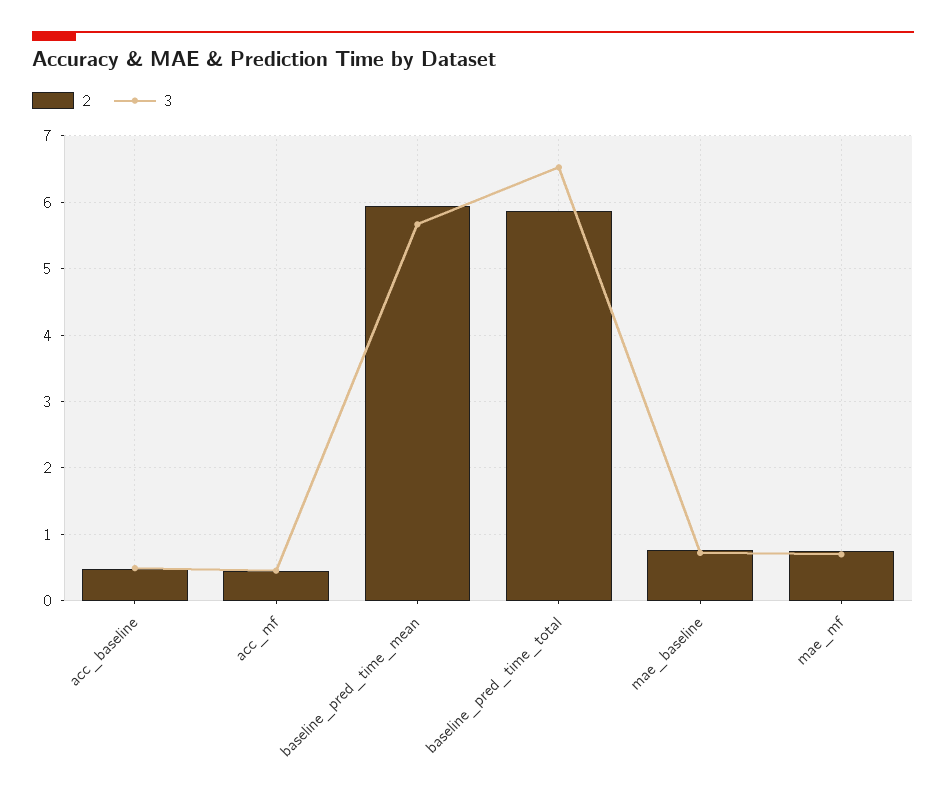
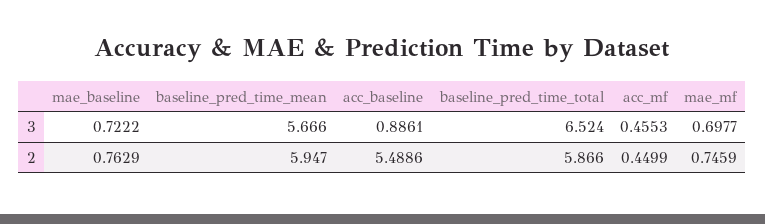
  {
    "2": {
-     "acc_baseline": 0.5,
+     "acc_baseline": 5.4886,
      "acc_mf": 0.4499,
      "baseline_pred_time_mean": 5.947,
      "baseline_pred_time_total": 5.866,
      "mae_baseline": 0.7629,
      "mae_mf": 0.7459
    },
    "3": {
-     "acc_baseline": 0.5,
+     "acc_baseline": 0.8861,
      "acc_mf": 0.4553,
      "baseline_pred_time_mean": 5.666,
      "baseline_pred_time_total": 6.524,
      "mae_baseline": 0.7222,
      "mae_mf": 0.6977
    }
  }

